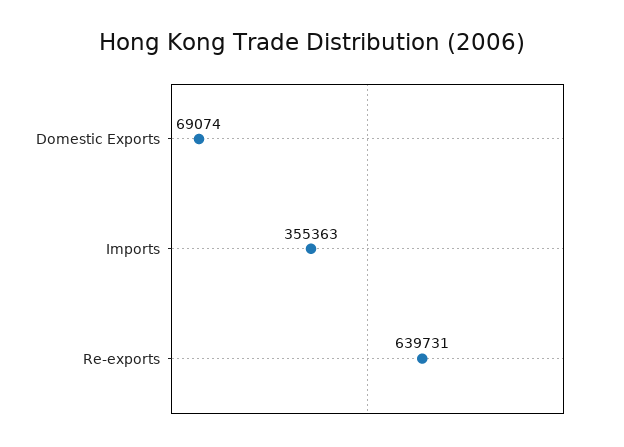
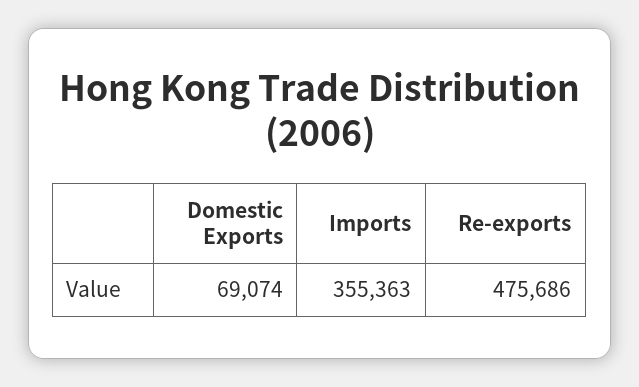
  {
    "Domestic Exports": 69074,
    "Imports": 355363,
-   "Re-exports": 639731
+   "Re-exports": 475686
  }

